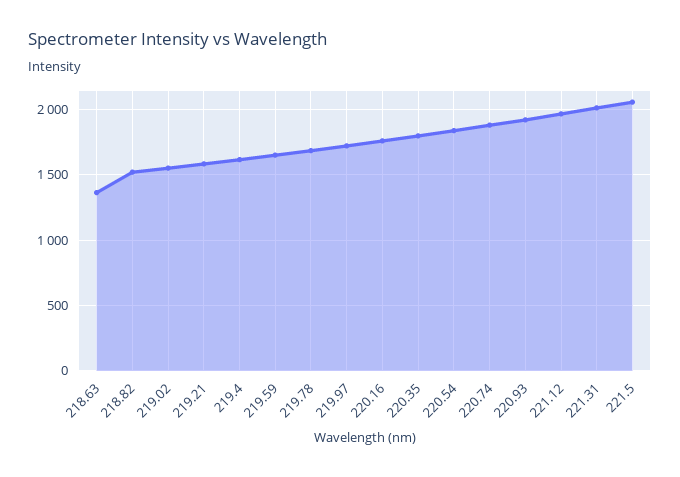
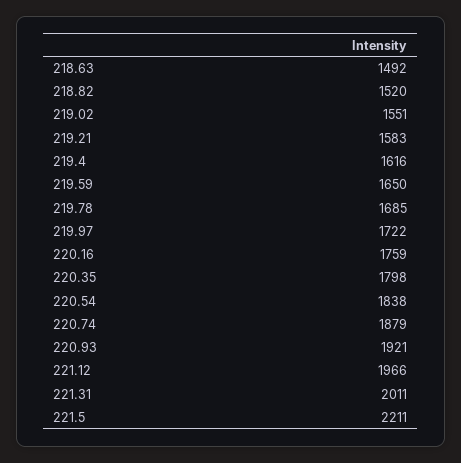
  {
-   "218.63": 1350,
+   "218.63": 1492,
    "218.82": 1520,
    "219.02": 1551,
    "219.21": 1583,
    "219.4": 1616,
    "219.59": 1650,
    "219.78": 1685,
    "219.97": 1722,
    "220.16": 1759,
    "220.35": 1798,
    "220.54": 1838,
    "220.74": 1879,
    "220.93": 1921,
    "221.12": 1966,
    "221.31": 2011,
-   "221.5": 2050
+   "221.5": 2211
  }

